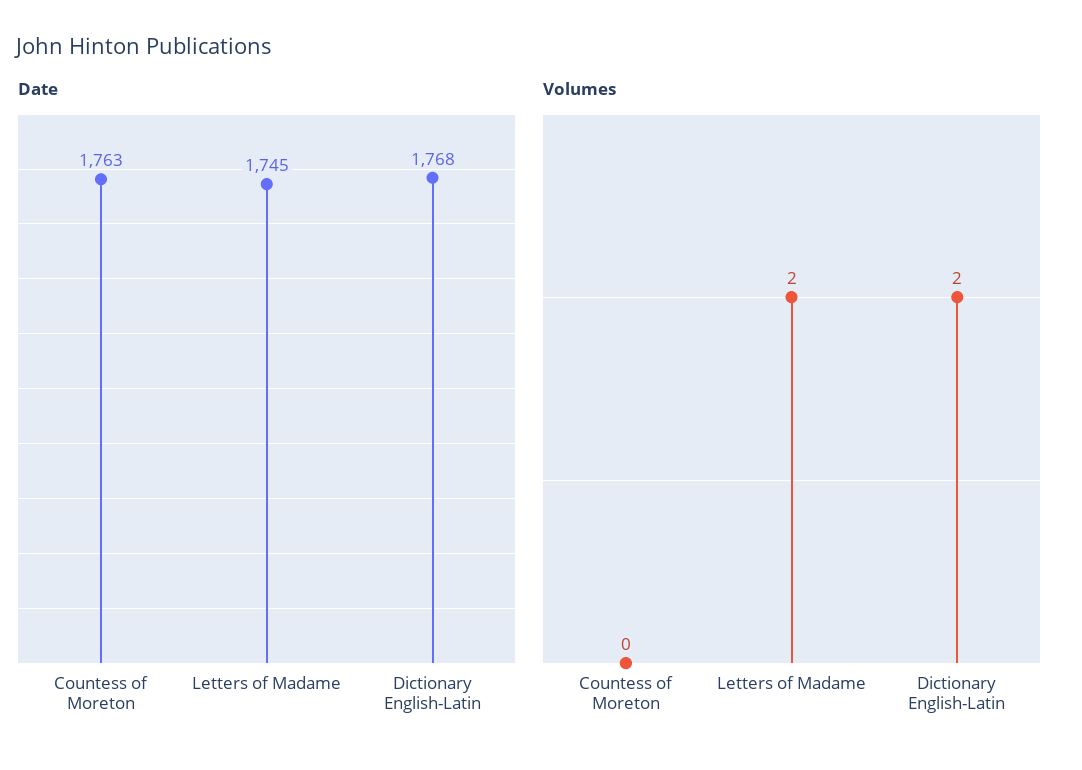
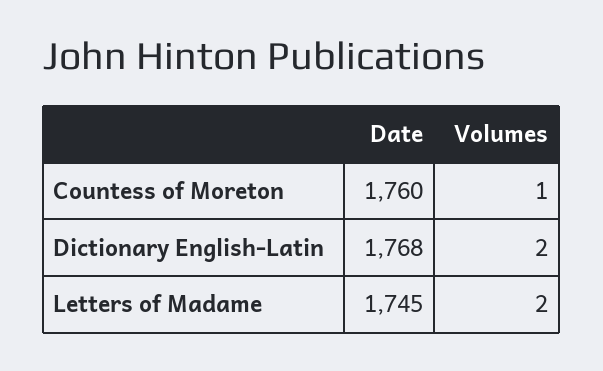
  {
    "Date": {
-     "Countess of Moreton": 1763,
+     "Countess of Moreton": 1760,
      "Letters of Madame": 1745,
      "Dictionary English-Latin": 1768
    },
    "Volumes": {
-     "Countess of Moreton": 0,
+     "Countess of Moreton": 1,
      "Letters of Madame": 2,
      "Dictionary English-Latin": 2
    }
  }

